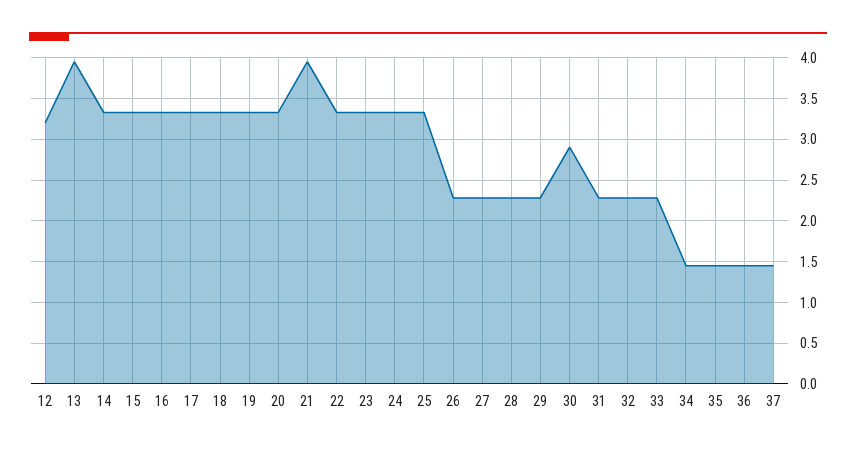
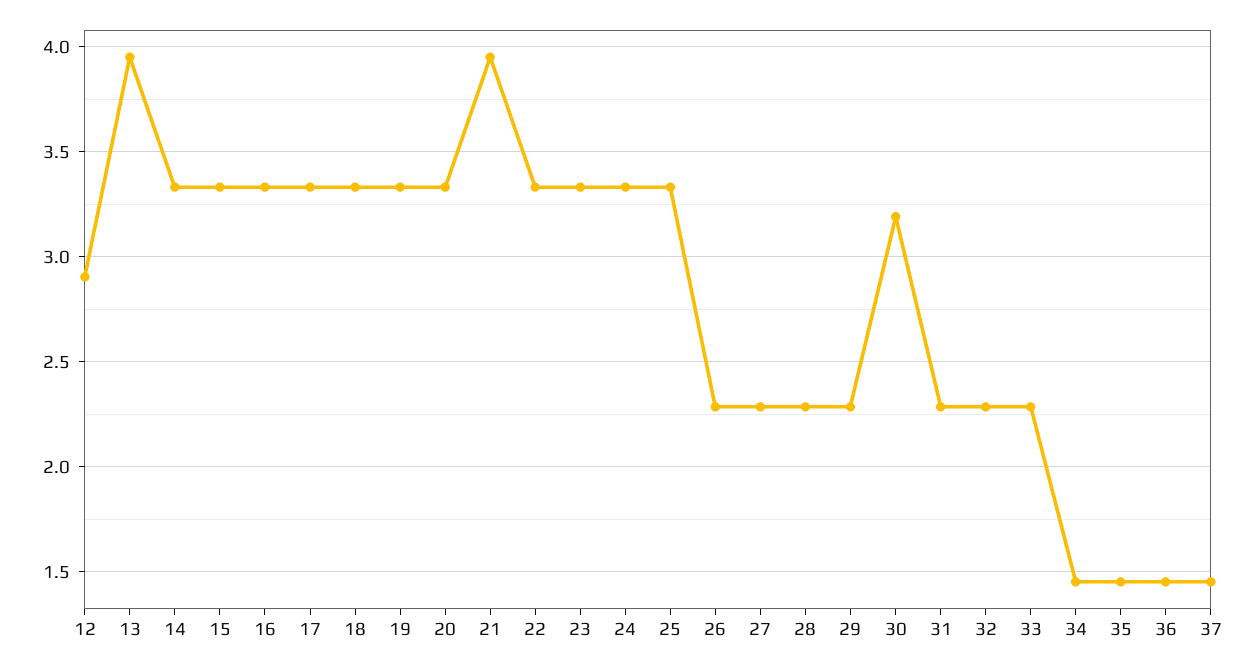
  {
-   "12": 3.2,
+   "12": 2.9,
    "13": 3.95,
    "14": 3.35,
    "15": 3.35,
    "16": 3.35,
    "17": 3.35,
    "18": 3.35,
    "19": 3.35,
    "20": 3.35,
    "21": 3.95,
    "22": 3.35,
    "23": 3.35,
    "24": 3.35,
    "25": 3.35,
    "26": 2.3,
    "27": 2.3,
    "28": 2.3,
    "29": 2.3,
-   "30": 2.9,
+   "30": 3.2,
    "31": 2.3,
    "32": 2.3,
    "33": 2.3,
    "34": 1.45,
    "35": 1.45,
    "36": 1.45,
    "37": 1.45
  }

